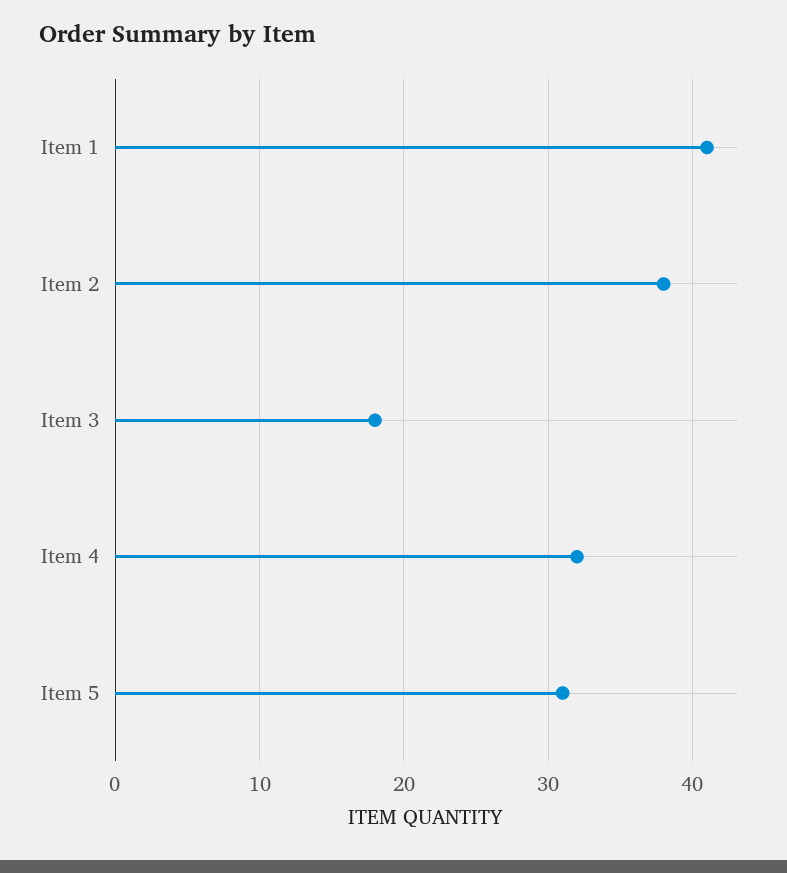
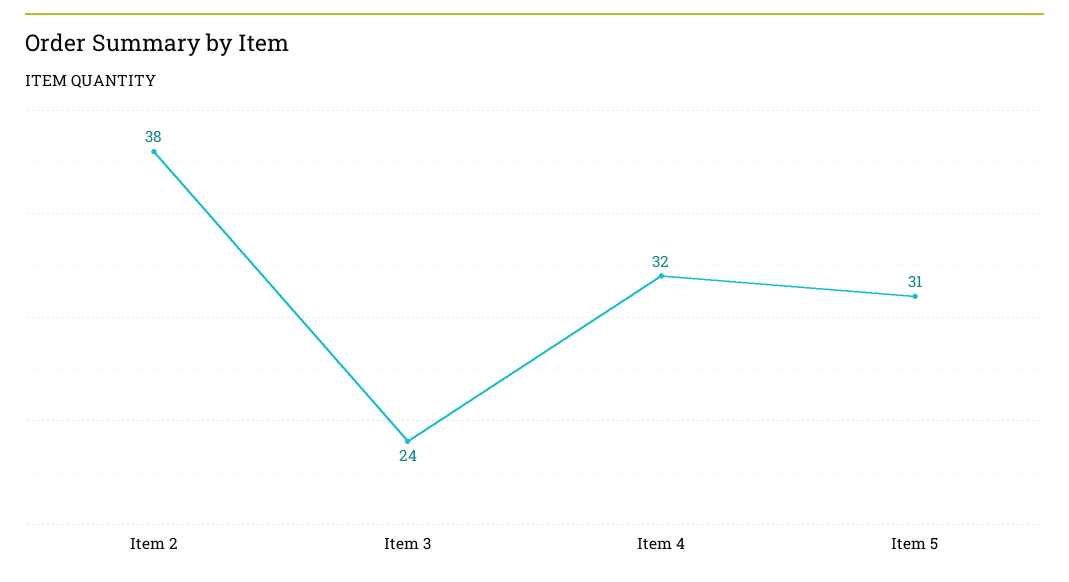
  {
-   "Item 1": 41,
    "Item 2": 38,
-   "Item 3": 18,
+   "Item 3": 24,
    "Item 4": 32,
    "Item 5": 31
  }

